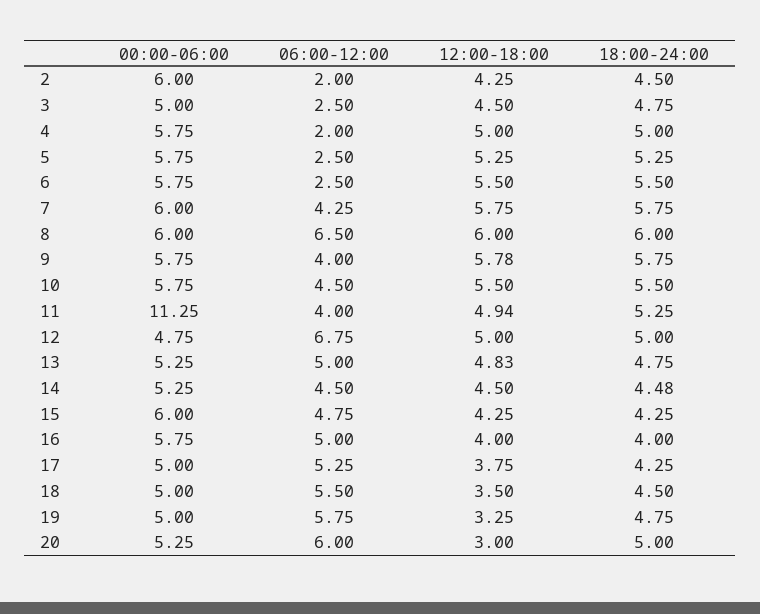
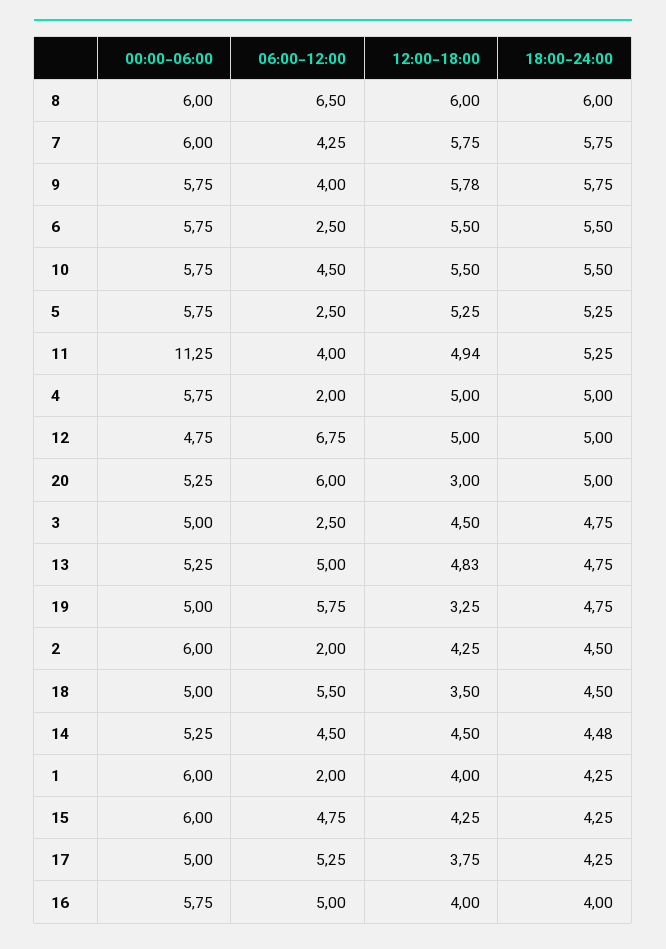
  {
    "00:00-06:00": {
      "2": 6,
      "3": 5,
      "4": 5.75,
      "5": 5.75,
      "6": 5.75,
      "7": 6,
      "8": 6,
      "9": 5.75,
      "10": 5.75,
      "11": 11.25,
      "12": 4.75,
      "13": 5.25,
      "14": 5.25,
      "15": 6,
      "16": 5.75,
      "17": 5,
      "18": 5,
      "19": 5,
-     "20": 5.25
+     "20": 5.25,
+     "1": 6
    },
    "06:00-12:00": {
      "2": 2,
      "3": 2.5,
      "4": 2,
      "5": 2.5,
      "6": 2.5,
      "7": 4.25,
      "8": 6.5,
      "9": 4,
      "10": 4.5,
      "11": 4,
      "12": 6.75,
      "13": 5,
      "14": 4.5,
      "15": 4.75,
      "16": 5,
      "17": 5.25,
      "18": 5.5,
      "19": 5.75,
-     "20": 6
+     "20": 6,
+     "1": 2
    },
    "12:00-18:00": {
      "2": 4.25,
      "3": 4.5,
      "4": 5,
      "5": 5.25,
      "6": 5.5,
      "7": 5.75,
      "8": 6,
      "9": 5.78,
      "10": 5.5,
      "11": 4.94,
      "12": 5,
      "13": 4.83,
      "14": 4.5,
      "15": 4.25,
      "16": 4,
      "17": 3.75,
      "18": 3.5,
      "19": 3.25,
-     "20": 3
+     "20": 3,
+     "1": 4
    },
    "18:00-24:00": {
      "2": 4.5,
      "3": 4.75,
      "4": 5,
      "5": 5.25,
      "6": 5.5,
      "7": 5.75,
      "8": 6,
      "9": 5.75,
      "10": 5.5,
      "11": 5.25,
      "12": 5,
      "13": 4.75,
      "14": 4.48,
      "15": 4.25,
      "16": 4,
      "17": 4.25,
      "18": 4.5,
      "19": 4.75,
-     "20": 5
+     "20": 5,
+     "1": 4.25
    }
  }

